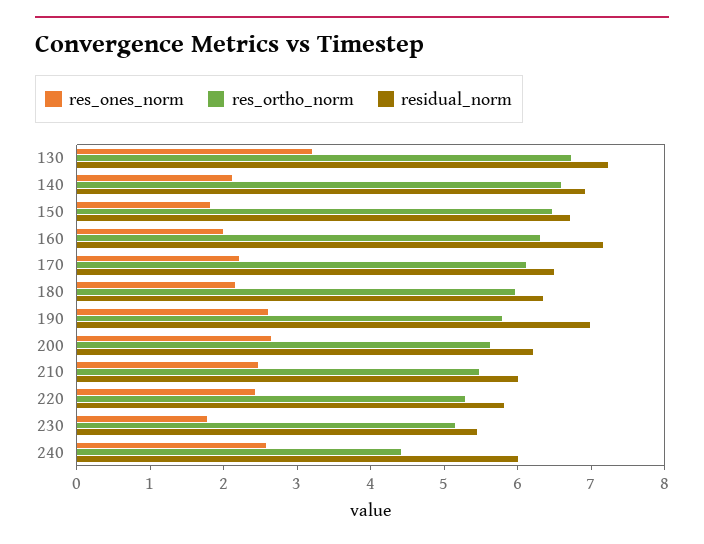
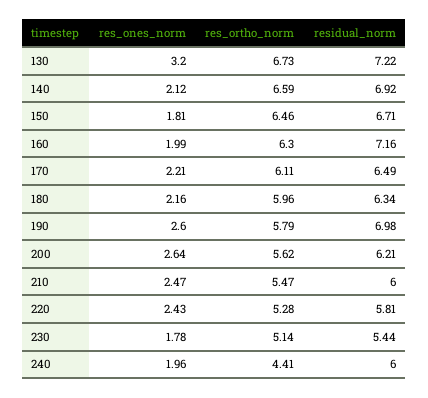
  {
    "res_ones_norm": {
      "130": 3.2,
      "140": 2.12,
      "150": 1.81,
      "160": 1.99,
      "170": 2.21,
      "180": 2.16,
      "190": 2.6,
      "200": 2.64,
      "210": 2.47,
      "220": 2.43,
      "230": 1.78,
-     "240": 2.6
+     "240": 1.96
    },
    "res_ortho_norm": {
      "130": 6.73,
      "140": 6.59,
      "150": 6.46,
      "160": 6.3,
      "170": 6.11,
      "180": 5.96,
      "190": 5.79,
      "200": 5.62,
      "210": 5.47,
      "220": 5.28,
      "230": 5.14,
      "240": 4.41
    },
    "residual_norm": {
      "130": 7.22,
      "140": 6.92,
      "150": 6.71,
      "160": 7.16,
      "170": 6.49,
      "180": 6.34,
      "190": 6.98,
      "200": 6.21,
      "210": 6,
      "220": 5.81,
      "230": 5.44,
      "240": 6
    }
  }

